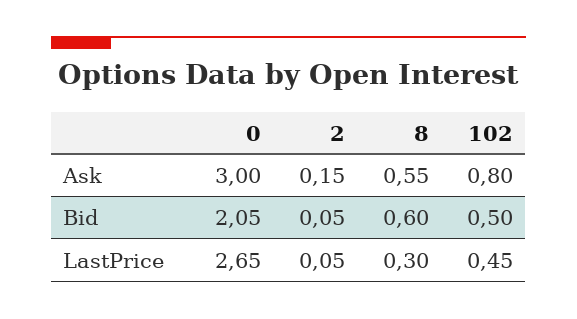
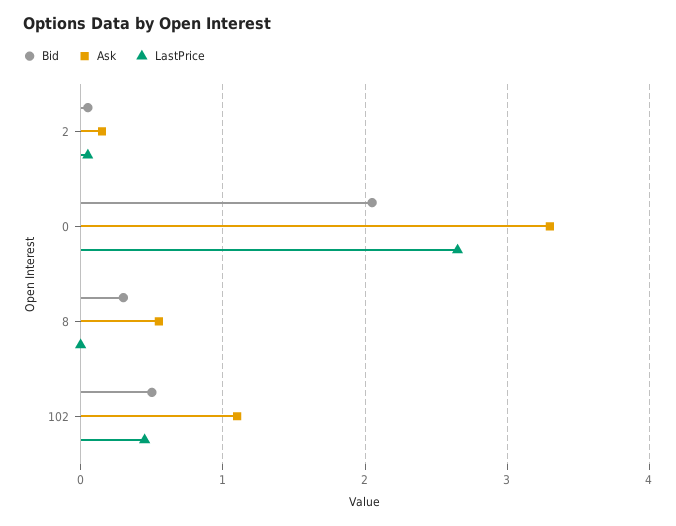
  {
    "Ask": {
-     "0": 3,
+     "0": 3.3,
      "2": 0.15,
      "8": 0.55,
-     "102": 0.8
+     "102": 1.1
    },
    "Bid": {
      "0": 2.05,
      "2": 0.05,
-     "8": 0.6,
+     "8": 0.3,
      "102": 0.5
    },
    "LastPrice": {
      "0": 2.65,
      "2": 0.05,
-     "8": 0.3,
+     "8": 0,
      "102": 0.45
    }
  }

